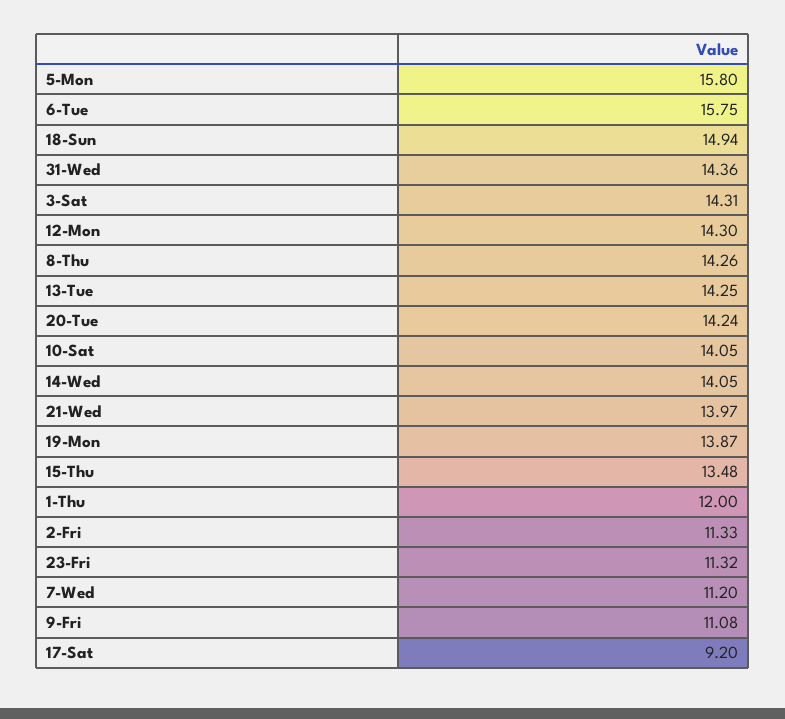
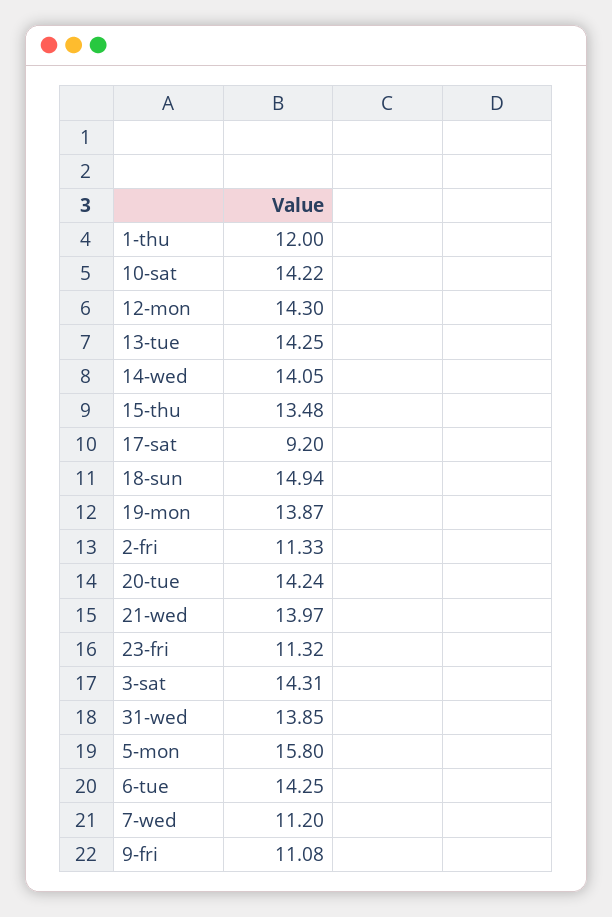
  {
    "5-Mon": 15.8,
-   "6-Tue": 15.75,
+   "6-Tue": 14.25,
    "18-Sun": 14.94,
-   "31-Wed": 14.36,
+   "31-Wed": 13.85,
    "3-Sat": 14.31,
    "12-Mon": 14.3,
-   "8-Thu": 14.26,
    "13-Tue": 14.25,
    "20-Tue": 14.24,
-   "10-Sat": 14.05,
+   "10-Sat": 14.22,
    "14-Wed": 14.05,
    "21-Wed": 13.97,
    "19-Mon": 13.87,
    "15-Thu": 13.48,
    "1-Thu": 12,
    "2-Fri": 11.33,
    "23-Fri": 11.32,
    "7-Wed": 11.2,
    "9-Fri": 11.08,
    "17-Sat": 9.2
  }

